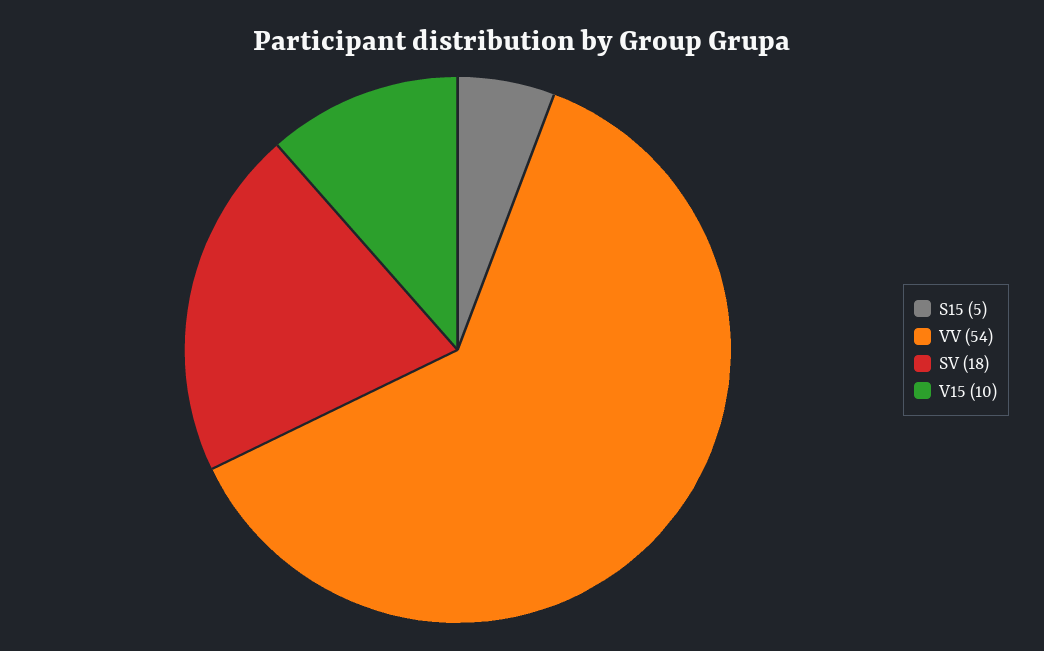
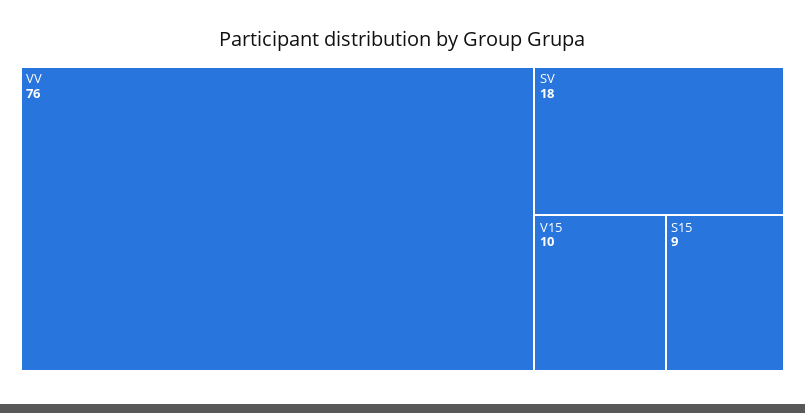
  {
-   "S15": 5,
+   "S15": 9,
-   "VV": 54,
+   "VV": 76,
    "SV": 18,
    "V15": 10
  }

